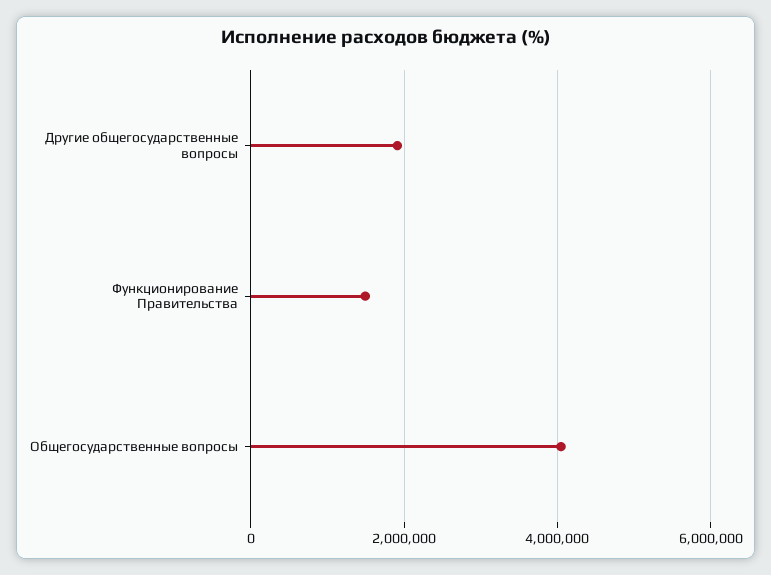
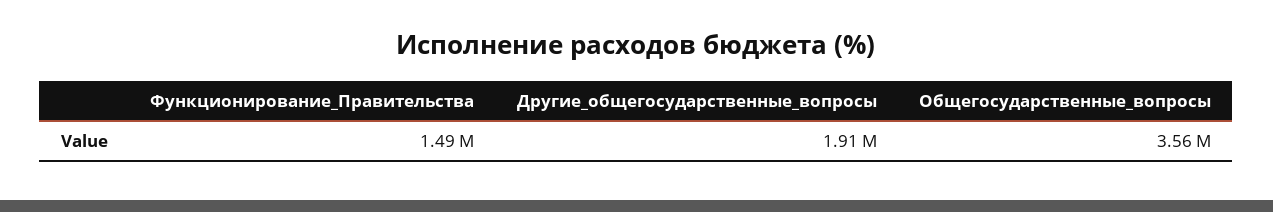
  {
    "Другие общегосударственные вопросы": 1910000,
    "Функционирование Правительства": 1490000,
-   "Общегосударственные вопросы": 4000000
+   "Общегосударственные вопросы": 3560000
  }

